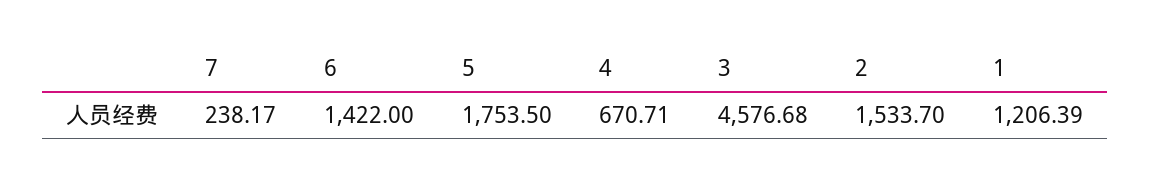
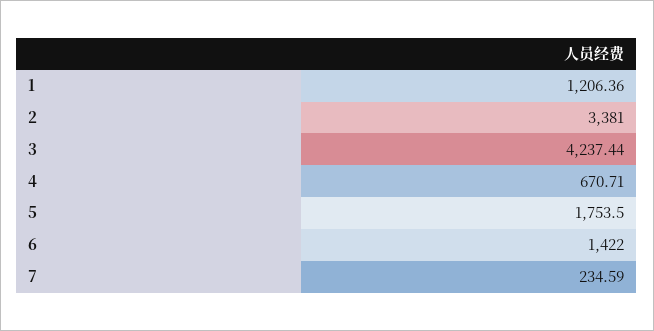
  {
-   "7": 238.17,
+   "7": 234.59,
    "6": 1422,
    "5": 1753.5,
    "4": 670.71,
-   "3": 4576.68,
+   "3": 4237.44,
-   "2": 1533.7,
+   "2": 3381,
-   "1": 1206.39
+   "1": 1206.36
  }

